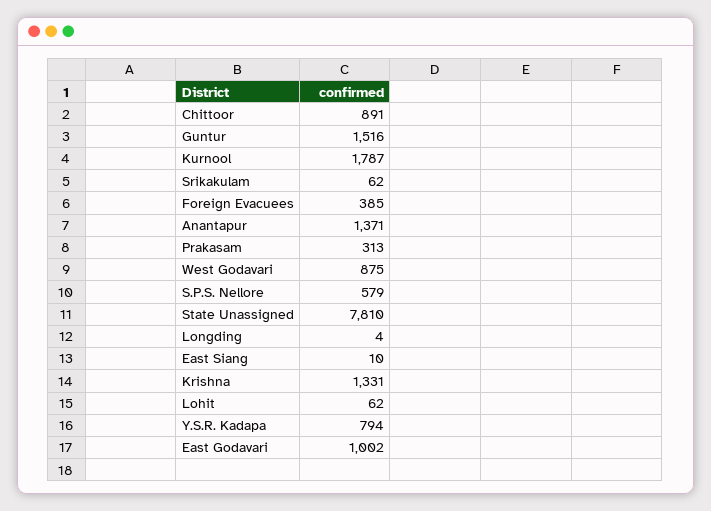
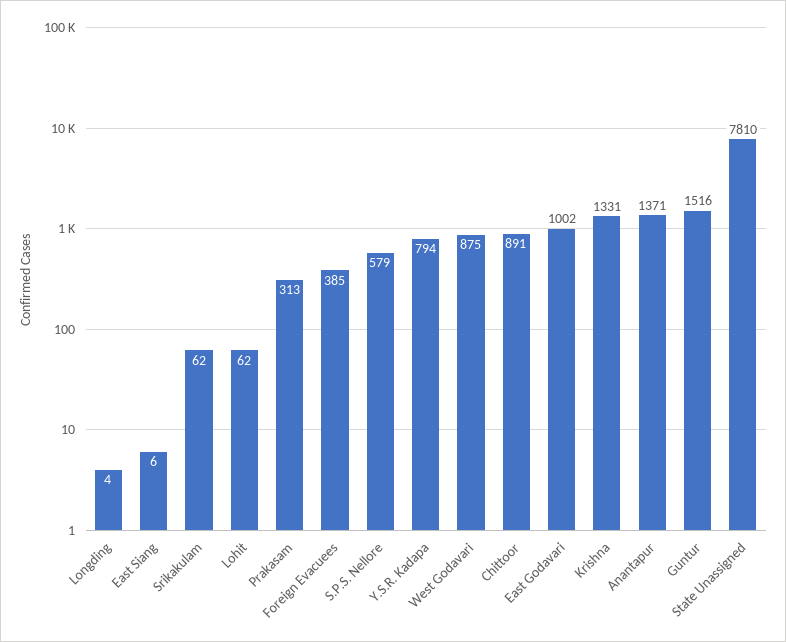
  {
    "Chittoor": 891,
    "Guntur": 1516,
-   "Kurnool": 1787,
    "Srikakulam": 62,
    "Foreign Evacuees": 385,
    "Anantapur": 1371,
    "Prakasam": 313,
    "West Godavari": 875,
    "S.P.S. Nellore": 579,
    "State Unassigned": 7810,
    "Longding": 4,
-   "East Siang": 10,
+   "East Siang": 6,
    "Krishna": 1331,
    "Lohit": 62,
    "Y.S.R. Kadapa": 794,
    "East Godavari": 1002
  }

